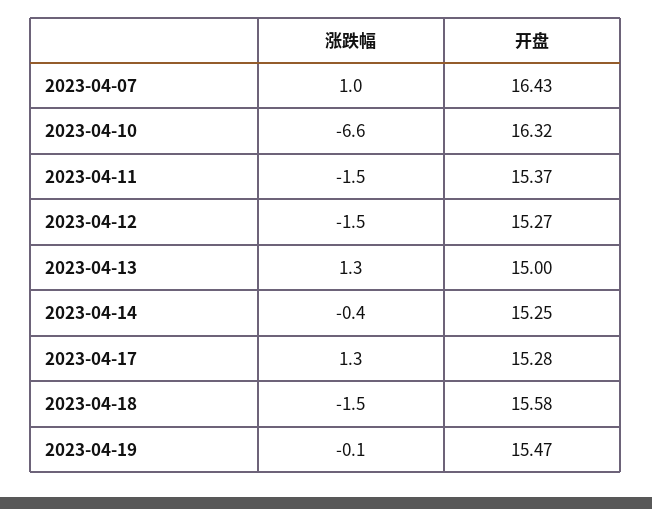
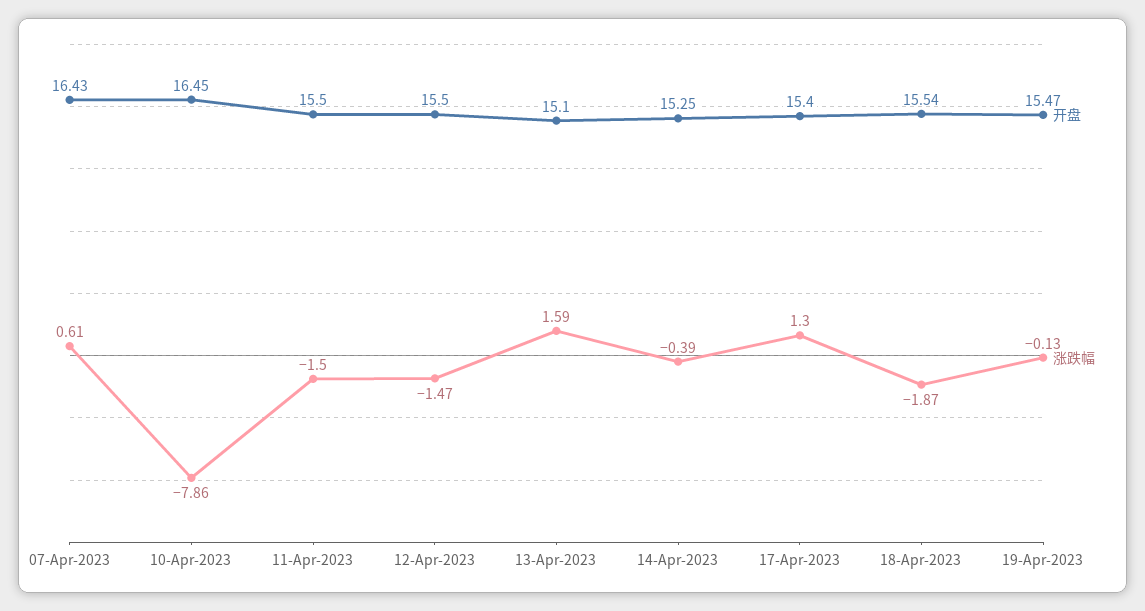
  {
    "涨跌幅": {
-     "2023-04-07": 1,
+     "2023-04-07": 0.61,
-     "2023-04-10": -6.6,
+     "2023-04-10": -7.86,
      "2023-04-11": -1.5,
      "2023-04-12": -1.47,
-     "2023-04-13": 1.3,
+     "2023-04-13": 1.59,
      "2023-04-14": -0.39,
      "2023-04-17": 1.3,
-     "2023-04-18": -1.5,
+     "2023-04-18": -1.87,
      "2023-04-19": -0.13
    },
    "开盘": {
      "2023-04-07": 16.43,
-     "2023-04-10": 16.32,
+     "2023-04-10": 16.45,
-     "2023-04-11": 15.37,
+     "2023-04-11": 15.5,
-     "2023-04-12": 15.27,
+     "2023-04-12": 15.5,
-     "2023-04-13": 15,
+     "2023-04-13": 15.1,
      "2023-04-14": 15.25,
-     "2023-04-17": 15.28,
+     "2023-04-17": 15.4,
-     "2023-04-18": 15.58,
+     "2023-04-18": 15.54,
      "2023-04-19": 15.47
    }
  }

